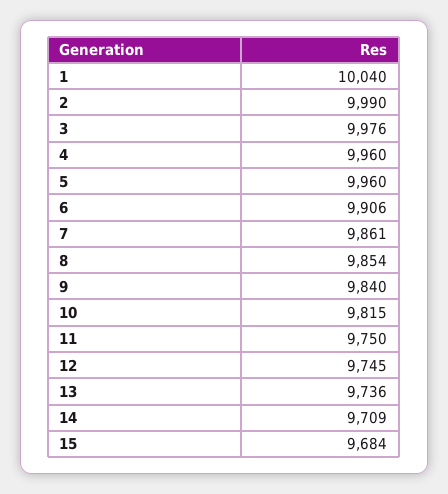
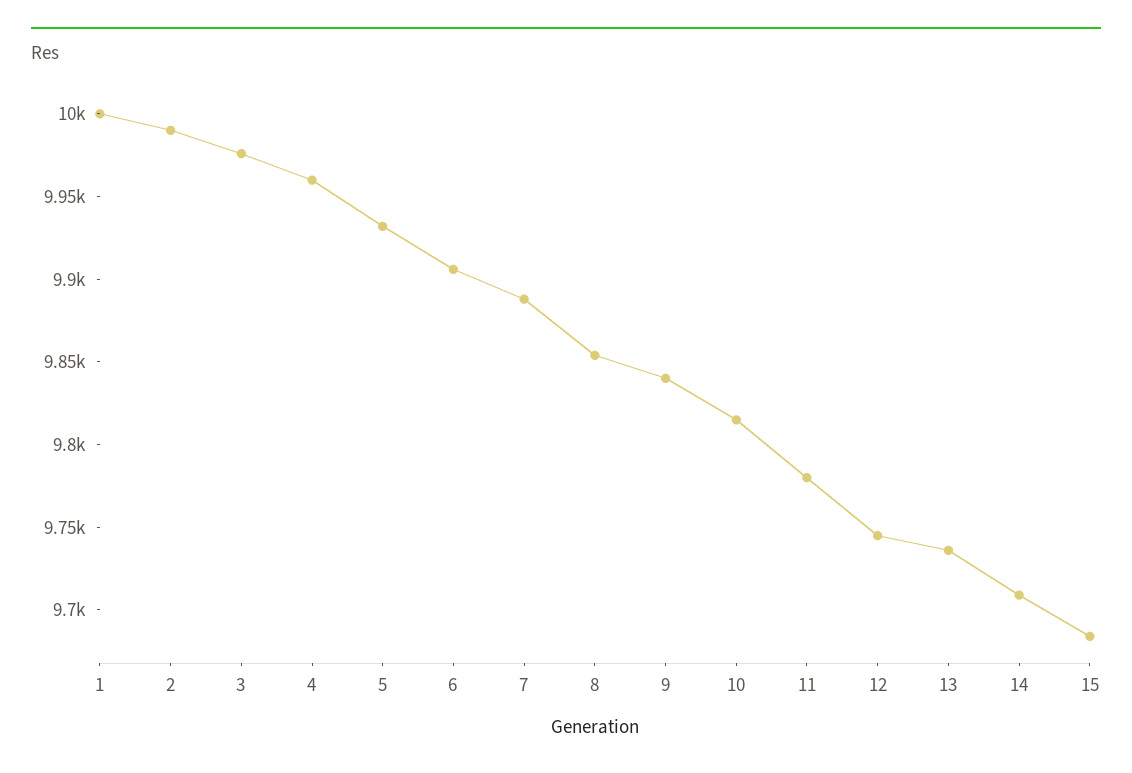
  {
-   "1": 10040,
+   "1": 10000,
    "2": 9990,
    "3": 9976,
    "4": 9960,
-   "5": 9960,
+   "5": 9930,
    "6": 9906,
-   "7": 9861,
+   "7": 9890,
    "8": 9854,
    "9": 9840,
    "10": 9815,
-   "11": 9750,
+   "11": 9780,
    "12": 9745,
    "13": 9736,
    "14": 9709,
    "15": 9684
  }

